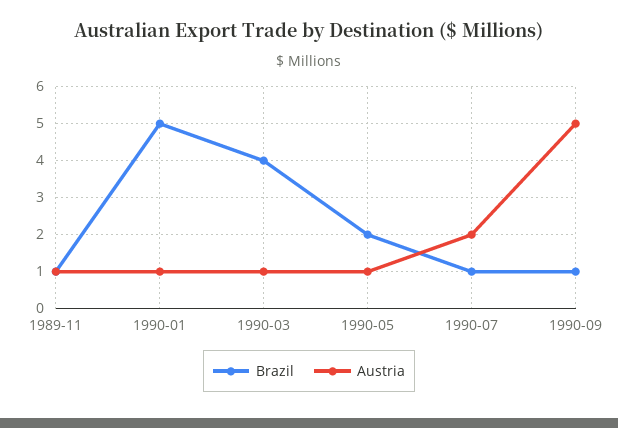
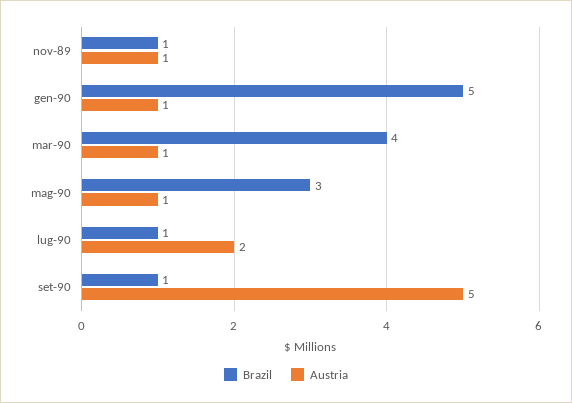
  {
    "Brazil": {
      "1989-11": 1,
      "1990-01": 5,
      "1990-03": 4,
-     "1990-05": 2,
+     "1990-05": 3,
      "1990-07": 1,
      "1990-09": 1
    },
    "Austria": {
      "1989-11": 1,
      "1990-01": 1,
      "1990-03": 1,
      "1990-05": 1,
      "1990-07": 2,
      "1990-09": 5
    }
  }

